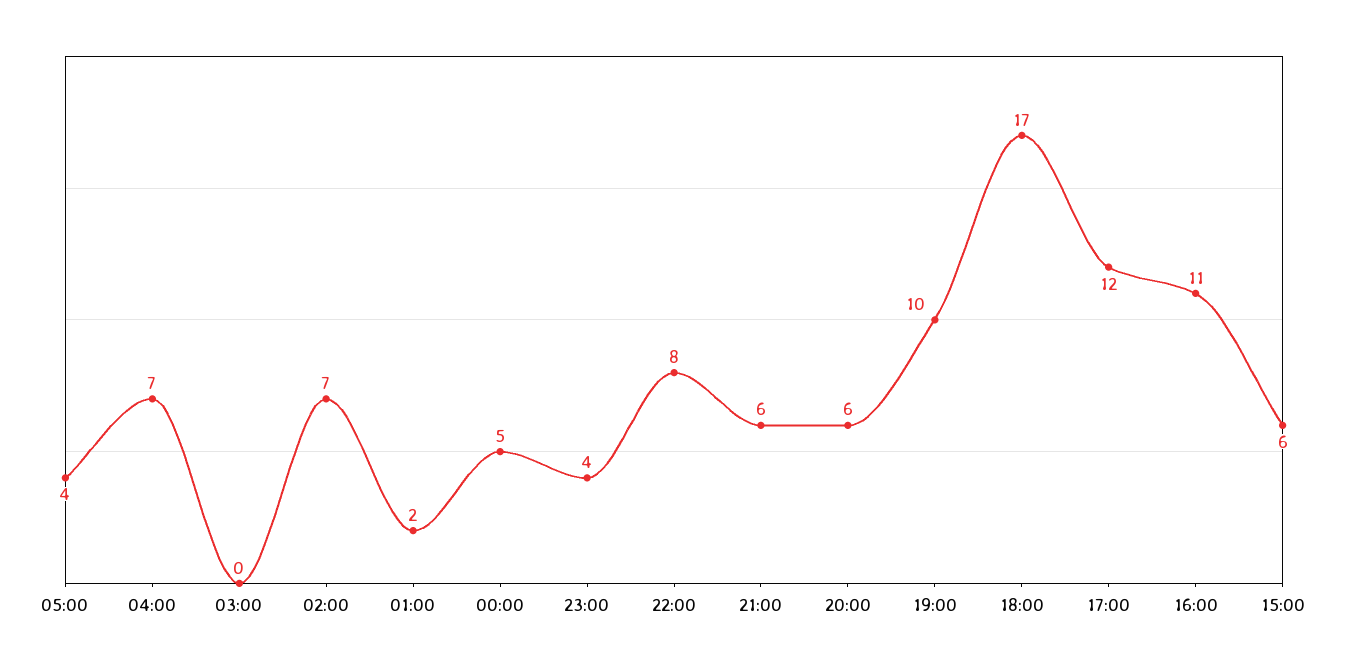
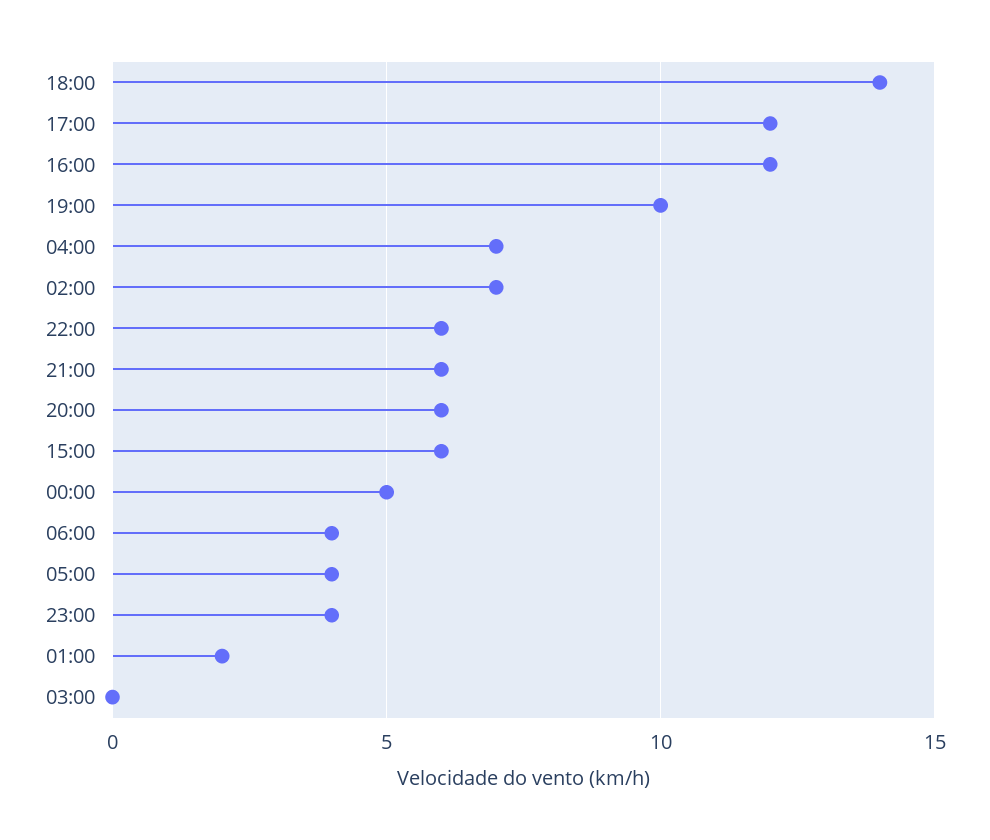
  {
    "05:00": 4,
    "04:00": 7,
    "03:00": 0,
    "02:00": 7,
    "01:00": 2,
    "00:00": 5,
    "23:00": 4,
-   "22:00": 8,
+   "22:00": 6,
    "21:00": 6,
    "20:00": 6,
    "19:00": 10,
-   "18:00": 17,
+   "18:00": 14,
    "17:00": 12,
-   "16:00": 11,
+   "16:00": 12,
-   "15:00": 6
+   "15:00": 6,
+   "06:00": 4
  }

